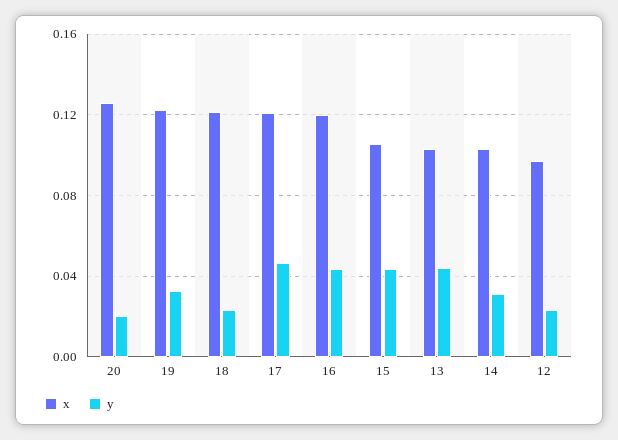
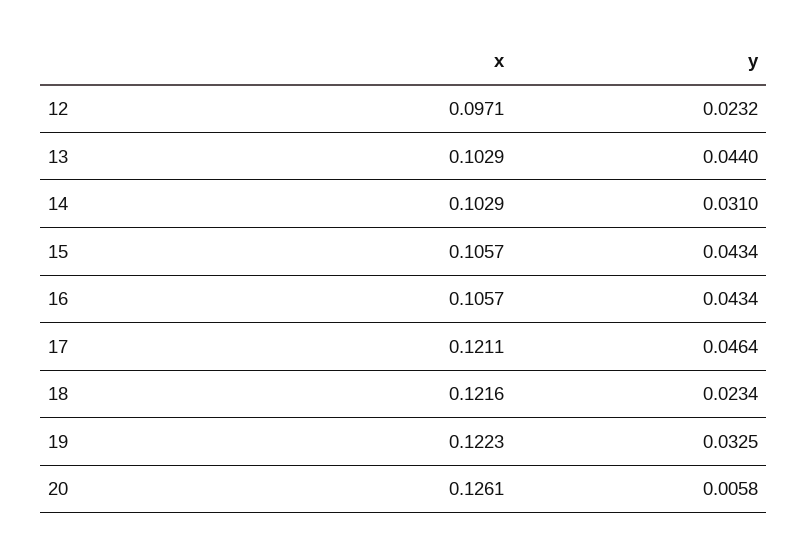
  {
    "x": {
      "20": 0.1261,
      "19": 0.1223,
      "18": 0.1216,
      "17": 0.1211,
-     "16": 0.12,
+     "16": 0.1057,
      "15": 0.1057,
      "13": 0.1029,
      "14": 0.1029,
      "12": 0.0971
    },
    "y": {
-     "20": 0.02,
+     "20": 0.0058,
      "19": 0.0325,
      "18": 0.0234,
      "17": 0.0464,
      "16": 0.0434,
      "15": 0.0434,
      "13": 0.044,
      "14": 0.031,
      "12": 0.0232
    }
  }

